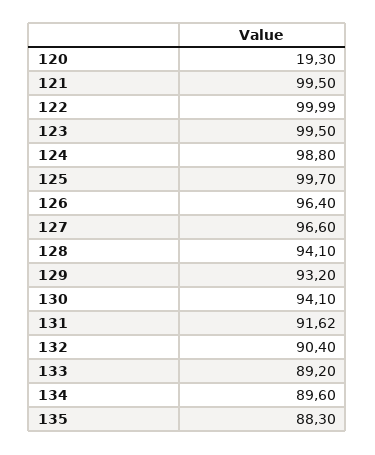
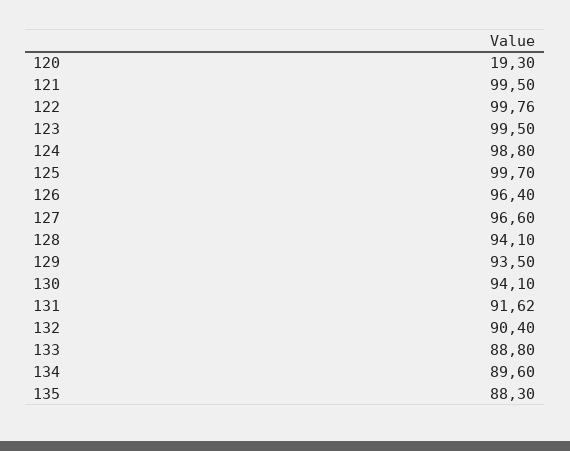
  {
    "120": 19.3,
    "121": 99.5,
-   "122": 99.99,
+   "122": 99.76,
    "123": 99.5,
    "124": 98.8,
    "125": 99.7,
    "126": 96.4,
    "127": 96.6,
    "128": 94.1,
-   "129": 93.2,
+   "129": 93.5,
    "130": 94.1,
    "131": 91.62,
    "132": 90.4,
-   "133": 89.2,
+   "133": 88.8,
    "134": 89.6,
    "135": 88.3
  }

